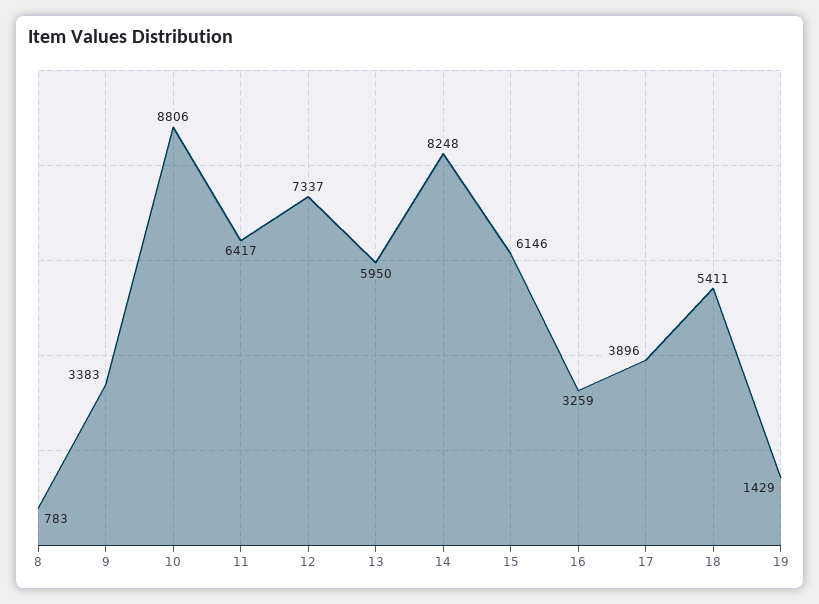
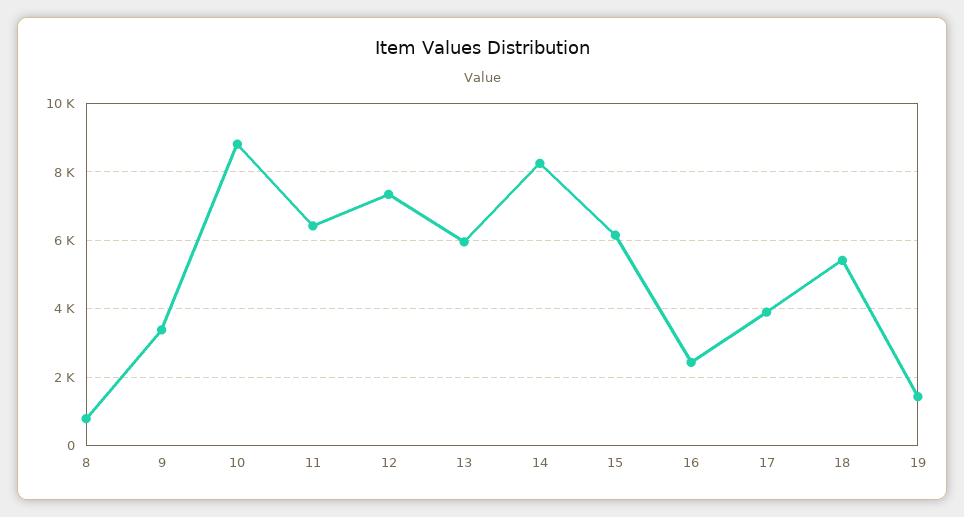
  {
    "8": 783,
    "9": 3383,
    "10": 8806,
    "11": 6417,
    "12": 7337,
    "13": 5950,
    "14": 8248,
    "15": 6146,
-   "16": 3259,
+   "16": 2400,
    "17": 3896,
    "18": 5411,
    "19": 1429
  }

